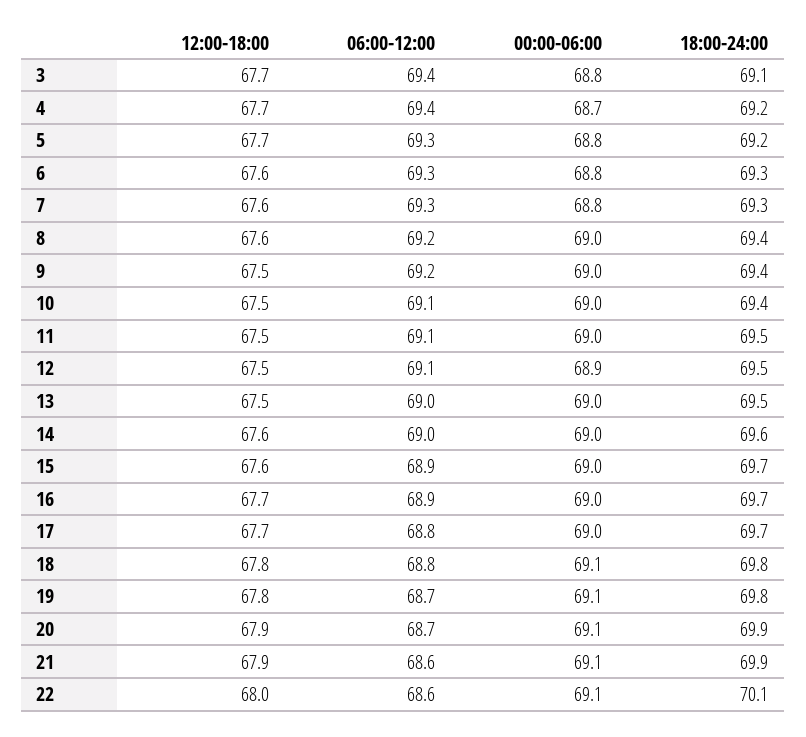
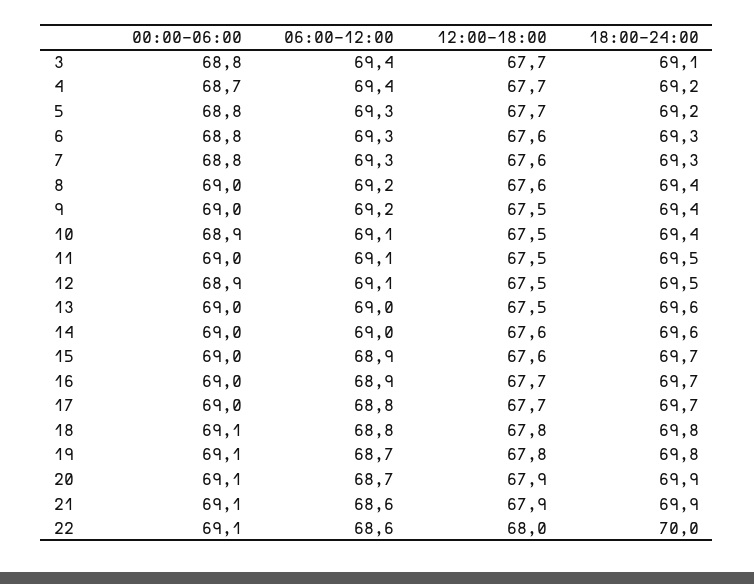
  {
    "12:00-18:00": {
      "3": 67.7,
      "4": 67.7,
      "5": 67.7,
      "6": 67.6,
      "7": 67.6,
      "8": 67.6,
      "9": 67.5,
      "10": 67.5,
      "11": 67.5,
      "12": 67.5,
      "13": 67.5,
      "14": 67.6,
      "15": 67.6,
      "16": 67.7,
      "17": 67.7,
      "18": 67.8,
      "19": 67.8,
      "20": 67.9,
      "21": 67.9,
      "22": 68
    },
    "06:00-12:00": {
      "3": 69.4,
      "4": 69.4,
      "5": 69.3,
      "6": 69.3,
      "7": 69.3,
      "8": 69.2,
      "9": 69.2,
      "10": 69.1,
      "11": 69.1,
      "12": 69.1,
      "13": 69,
      "14": 69,
      "15": 68.9,
      "16": 68.9,
      "17": 68.8,
      "18": 68.8,
      "19": 68.7,
      "20": 68.7,
      "21": 68.6,
      "22": 68.6
    },
    "00:00-06:00": {
      "3": 68.8,
      "4": 68.7,
      "5": 68.8,
      "6": 68.8,
      "7": 68.8,
      "8": 69,
      "9": 69,
-     "10": 69,
+     "10": 68.9,
      "11": 69,
      "12": 68.9,
      "13": 69,
      "14": 69,
      "15": 69,
      "16": 69,
      "17": 69,
      "18": 69.1,
      "19": 69.1,
      "20": 69.1,
      "21": 69.1,
      "22": 69.1
    },
    "18:00-24:00": {
      "3": 69.1,
      "4": 69.2,
      "5": 69.2,
      "6": 69.3,
      "7": 69.3,
      "8": 69.4,
      "9": 69.4,
      "10": 69.4,
      "11": 69.5,
      "12": 69.5,
-     "13": 69.5,
+     "13": 69.6,
      "14": 69.6,
      "15": 69.7,
      "16": 69.7,
      "17": 69.7,
      "18": 69.8,
      "19": 69.8,
      "20": 69.9,
      "21": 69.9,
-     "22": 70.1
+     "22": 70
    }
  }

